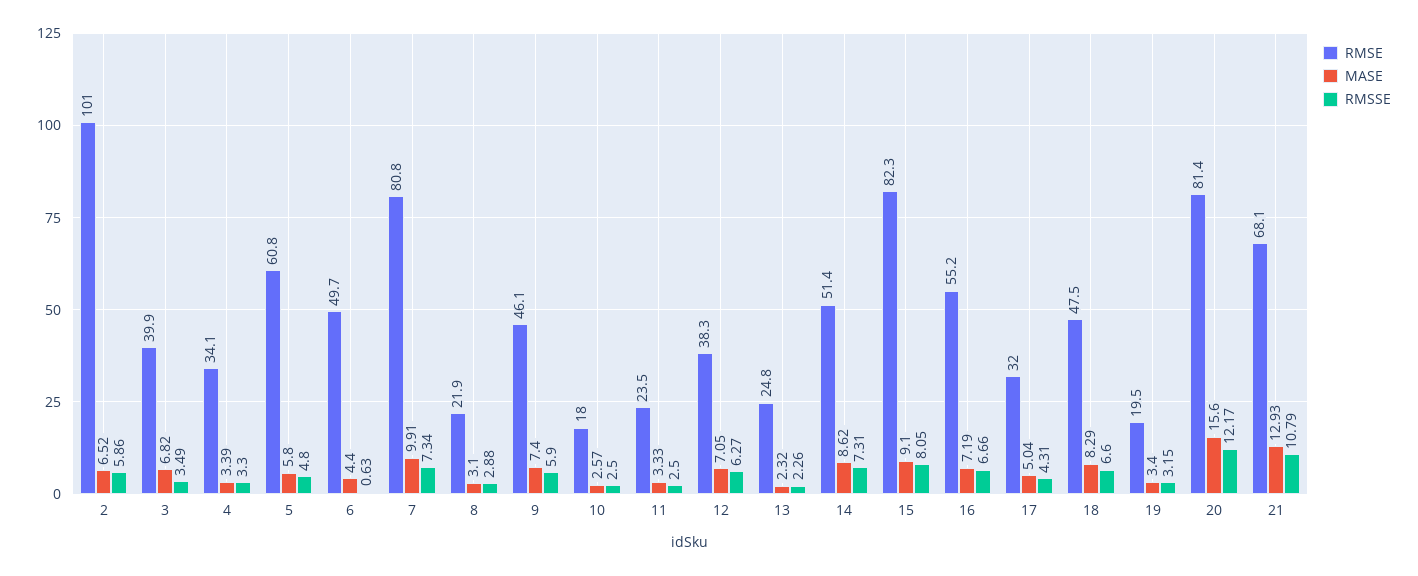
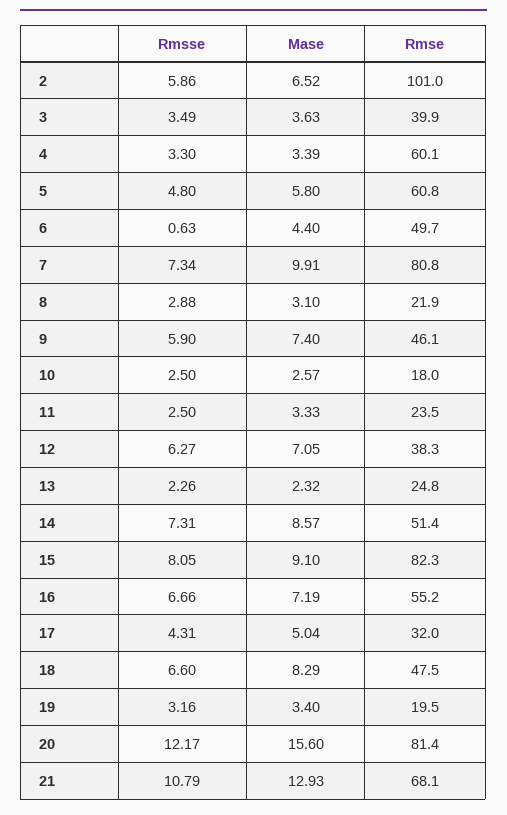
  {
    "RMSE": {
      "2": 101,
      "3": 39.9,
-     "4": 34.1,
+     "4": 60.1,
      "5": 60.8,
      "6": 49.7,
      "7": 80.8,
      "8": 21.9,
      "9": 46.1,
      "10": 18,
      "11": 23.5,
      "12": 38.3,
      "13": 24.8,
      "14": 51.4,
      "15": 82.3,
      "16": 55.2,
      "17": 32,
      "18": 47.5,
      "19": 19.5,
      "20": 81.4,
      "21": 68.1
    },
    "MASE": {
      "2": 6.52,
-     "3": 6.82,
+     "3": 3.63,
      "4": 3.39,
      "5": 5.8,
      "6": 4.4,
      "7": 9.91,
      "8": 3.1,
      "9": 7.4,
      "10": 2.57,
      "11": 3.33,
      "12": 7.05,
      "13": 2.32,
-     "14": 8.62,
+     "14": 8.57,
      "15": 9.1,
      "16": 7.19,
      "17": 5.04,
      "18": 8.29,
      "19": 3.4,
      "20": 15.6,
      "21": 12.93
    },
    "RMSSE": {
      "2": 5.86,
      "3": 3.49,
      "4": 3.3,
      "5": 4.8,
      "6": 0.63,
      "7": 7.34,
      "8": 2.88,
      "9": 5.9,
      "10": 2.5,
      "11": 2.5,
      "12": 6.27,
      "13": 2.26,
      "14": 7.31,
      "15": 8.05,
      "16": 6.66,
      "17": 4.31,
      "18": 6.6,
-     "19": 3.15,
+     "19": 3.16,
      "20": 12.17,
      "21": 10.79
    }
  }

